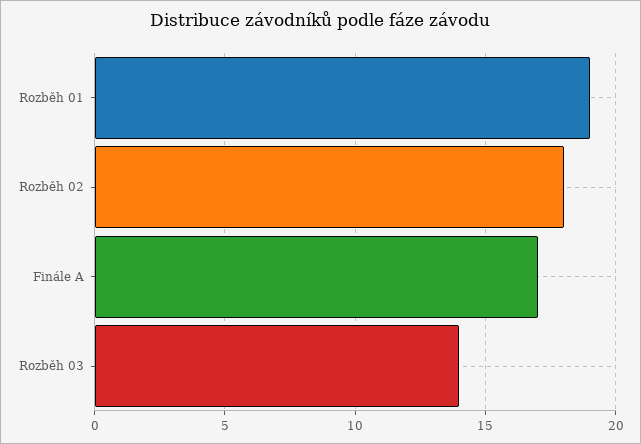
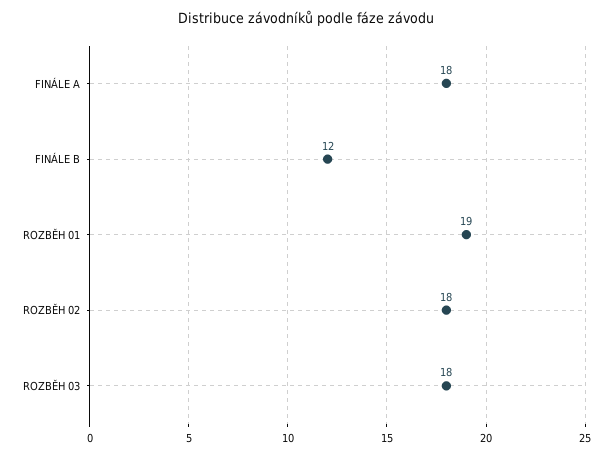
  {
    "Rozběh 01": 19,
    "Rozběh 02": 18,
-   "Finále A": 17,
+   "Finále A": 18,
-   "Rozběh 03": 14
+   "Rozběh 03": 18,
+   "FINÁLE B": 12
  }

